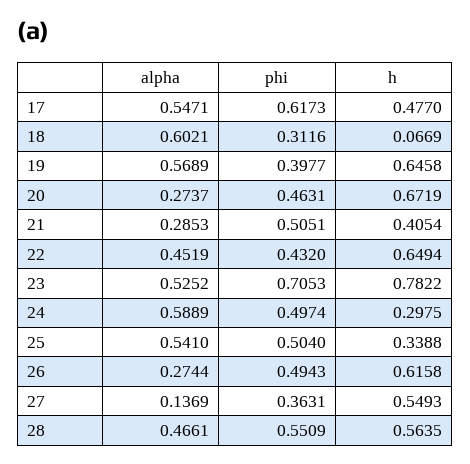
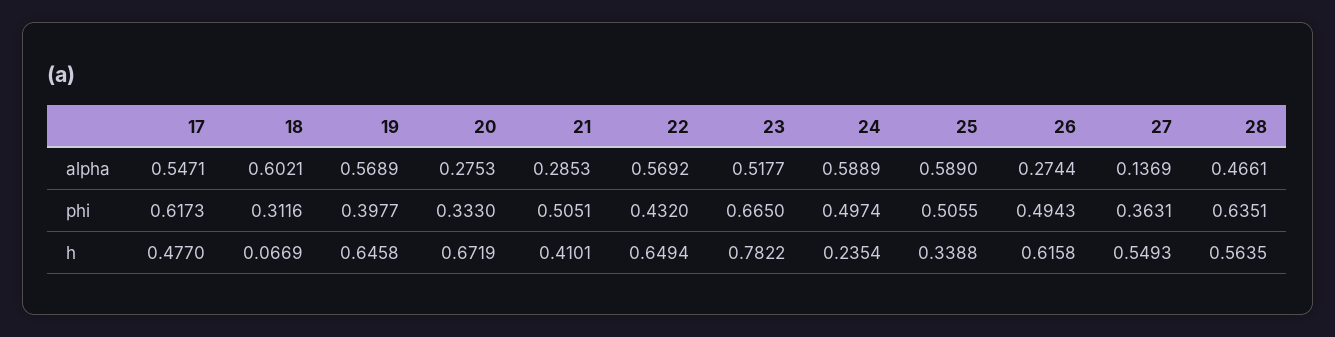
  {
    "alpha": {
      "17": 0.5471,
      "18": 0.6021,
      "19": 0.5689,
-     "20": 0.2737,
+     "20": 0.2753,
      "21": 0.2853,
-     "22": 0.4519,
+     "22": 0.5692,
-     "23": 0.5252,
+     "23": 0.5177,
      "24": 0.5889,
-     "25": 0.541,
+     "25": 0.589,
      "26": 0.2744,
      "27": 0.1369,
      "28": 0.4661
    },
    "phi": {
      "17": 0.6173,
      "18": 0.3116,
      "19": 0.3977,
-     "20": 0.4631,
+     "20": 0.333,
      "21": 0.5051,
      "22": 0.432,
-     "23": 0.7053,
+     "23": 0.665,
      "24": 0.4974,
-     "25": 0.504,
+     "25": 0.5055,
      "26": 0.4943,
      "27": 0.3631,
-     "28": 0.5509
+     "28": 0.6351
    },
    "h": {
      "17": 0.477,
      "18": 0.0669,
      "19": 0.6458,
      "20": 0.6719,
-     "21": 0.4054,
+     "21": 0.4101,
      "22": 0.6494,
      "23": 0.7822,
-     "24": 0.2975,
+     "24": 0.2354,
      "25": 0.3388,
      "26": 0.6158,
      "27": 0.5493,
      "28": 0.5635
    }
  }

